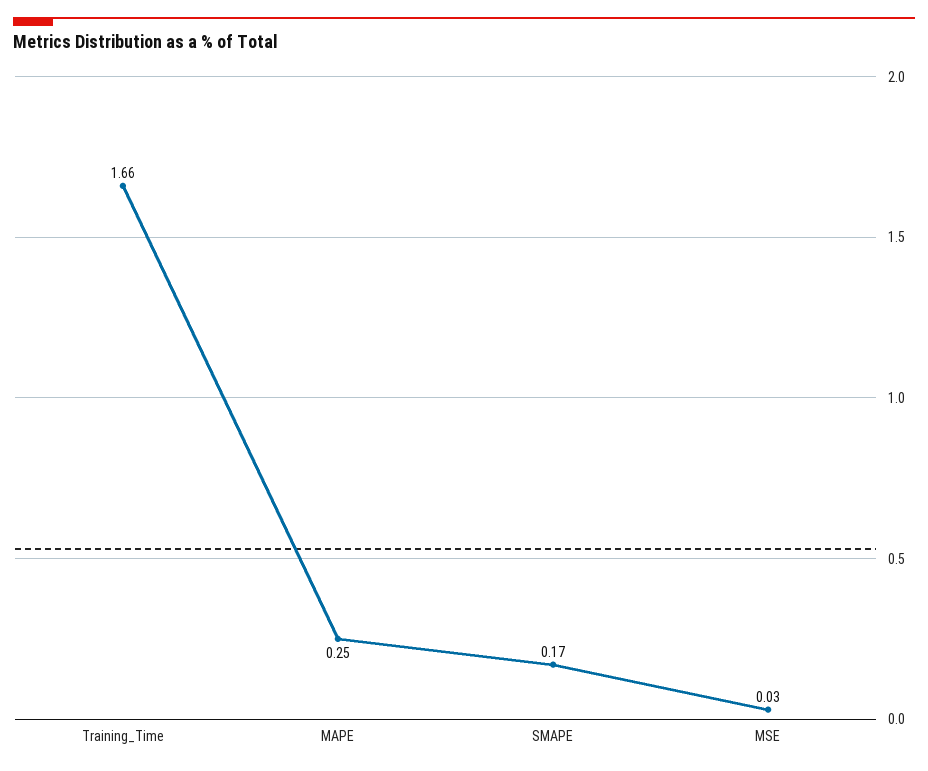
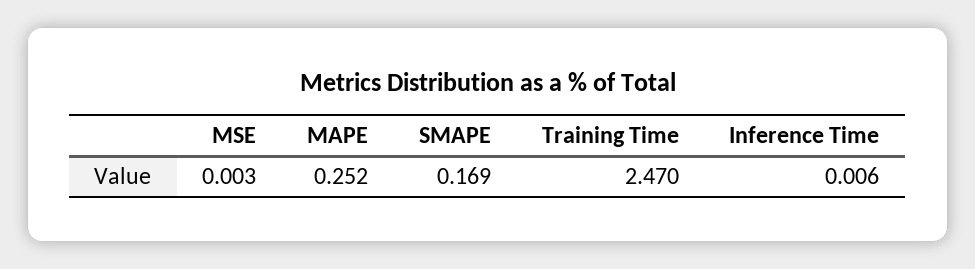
  {
-   "Training_Time": 1.66,
+   "Training_Time": 2.47,
    "MAPE": 0.252,
    "SMAPE": 0.169,
-   "MSE": 0.03
+   "MSE": 0.003,
+   "Inference Time": 0.006
  }

